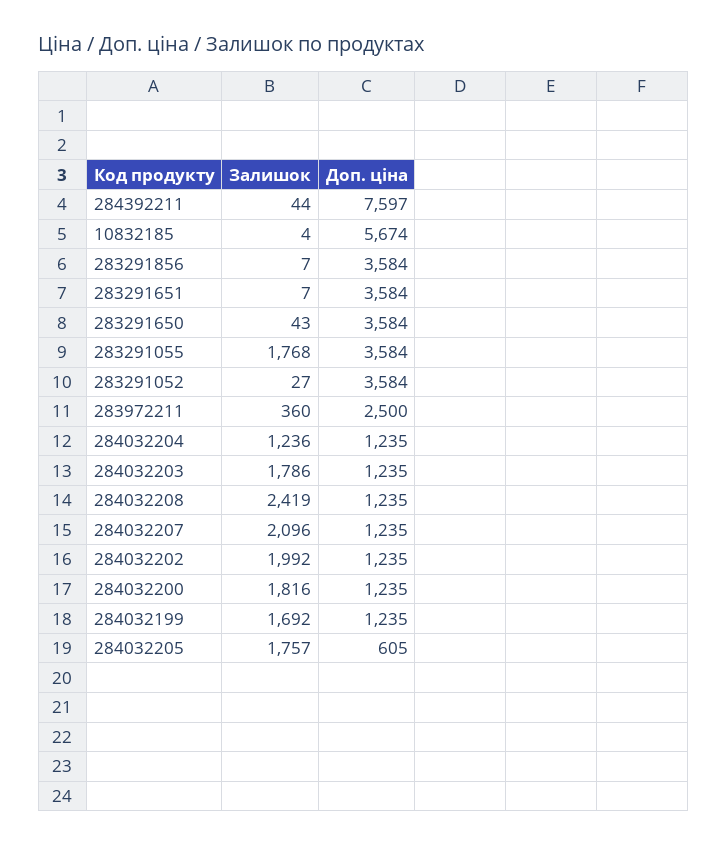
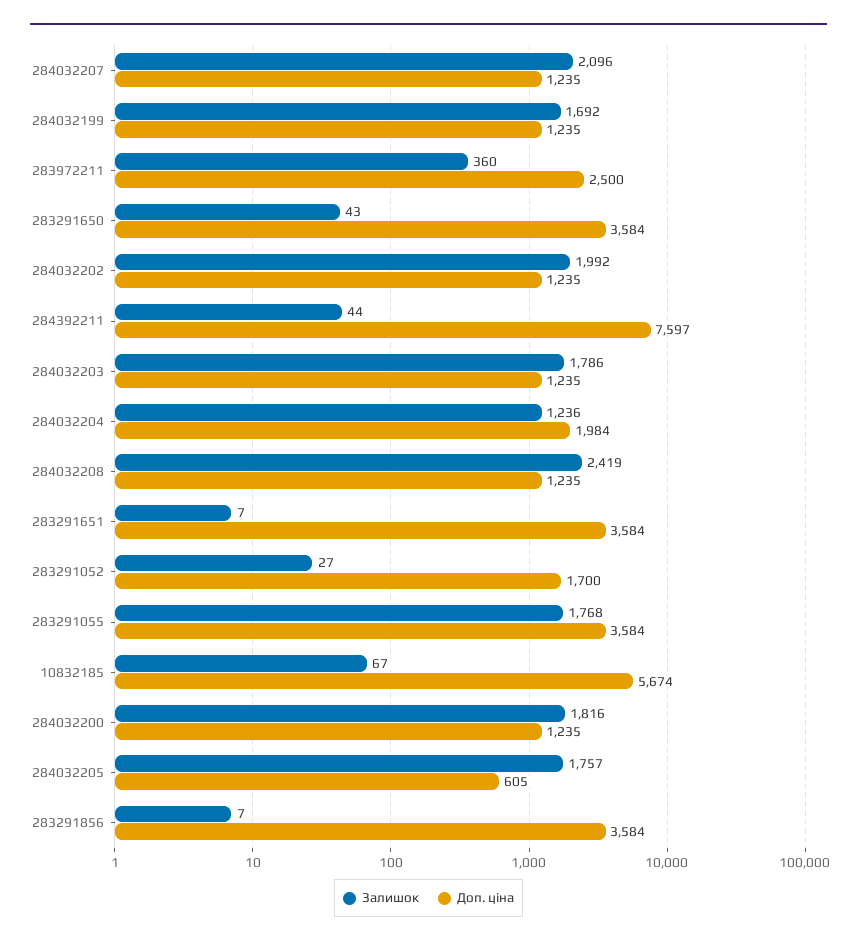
  {
    "Залишок": {
      "284392211": 44,
-     "10832185": 4,
+     "10832185": 67,
      "283291856": 7,
      "283291651": 7,
      "283291650": 43,
      "283291055": 1768,
      "283291052": 27,
      "283972211": 360,
      "284032204": 1236,
      "284032203": 1786,
      "284032208": 2419,
      "284032207": 2096,
      "284032202": 1992,
      "284032200": 1816,
      "284032199": 1692,
      "284032205": 1757
    },
    "Доп. ціна": {
      "284392211": 7597,
      "10832185": 5674,
      "283291856": 3584,
      "283291651": 3584,
      "283291650": 3584,
      "283291055": 3584,
-     "283291052": 3584,
+     "283291052": 1700,
      "283972211": 2500,
-     "284032204": 1235,
+     "284032204": 1984,
      "284032203": 1235,
      "284032208": 1235,
      "284032207": 1235,
      "284032202": 1235,
      "284032200": 1235,
      "284032199": 1235,
      "284032205": 605
    }
  }

